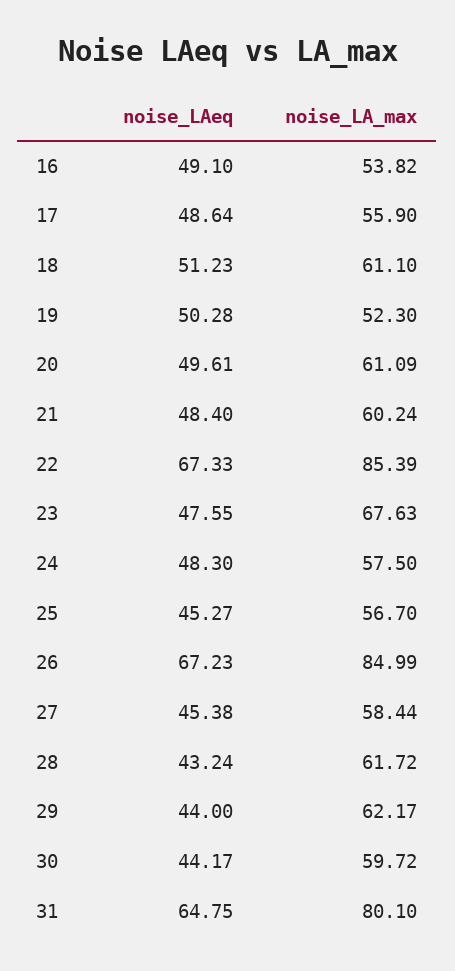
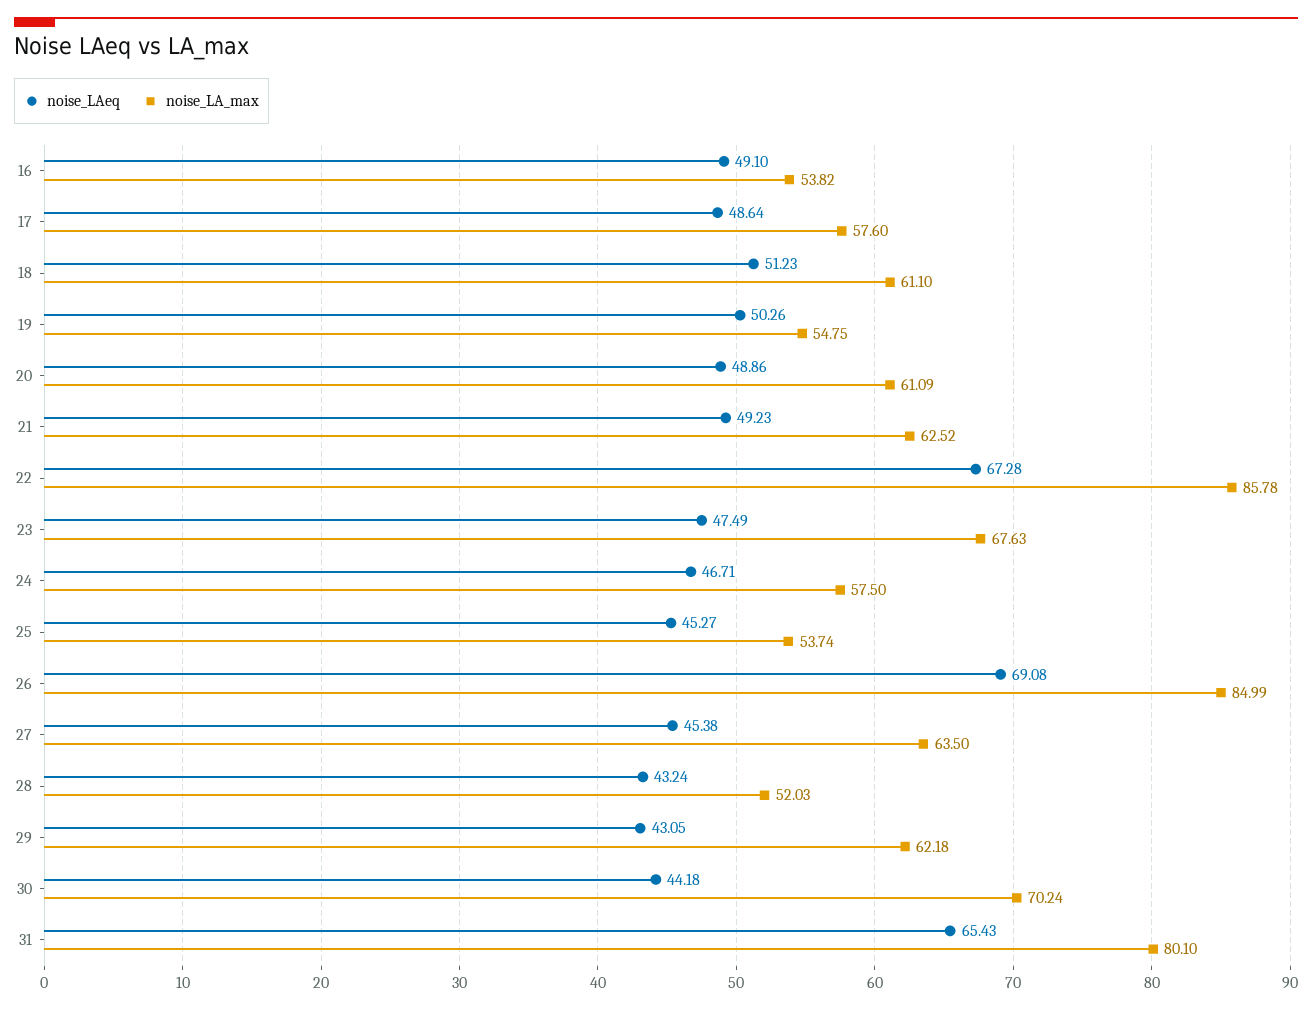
  {
    "noise_LAeq": {
      "16": 49.1,
      "17": 48.64,
      "18": 51.23,
-     "19": 50.28,
+     "19": 50.26,
-     "20": 49.61,
+     "20": 48.86,
-     "21": 48.4,
+     "21": 49.23,
-     "22": 67.33,
+     "22": 67.28,
-     "23": 47.55,
+     "23": 47.49,
-     "24": 48.3,
+     "24": 46.71,
      "25": 45.27,
-     "26": 67.23,
+     "26": 69.08,
      "27": 45.38,
      "28": 43.24,
-     "29": 44,
+     "29": 43.05,
-     "30": 44.17,
+     "30": 44.18,
-     "31": 64.75
+     "31": 65.43
    },
    "noise_LA_max": {
      "16": 53.82,
-     "17": 55.9,
+     "17": 57.6,
      "18": 61.1,
-     "19": 52.3,
+     "19": 54.75,
      "20": 61.09,
-     "21": 60.24,
+     "21": 62.52,
-     "22": 85.39,
+     "22": 85.78,
      "23": 67.63,
      "24": 57.5,
-     "25": 56.7,
+     "25": 53.74,
      "26": 84.99,
-     "27": 58.44,
+     "27": 63.5,
-     "28": 61.72,
+     "28": 52.03,
-     "29": 62.17,
+     "29": 62.18,
-     "30": 59.72,
+     "30": 70.24,
      "31": 80.1
    }
  }

